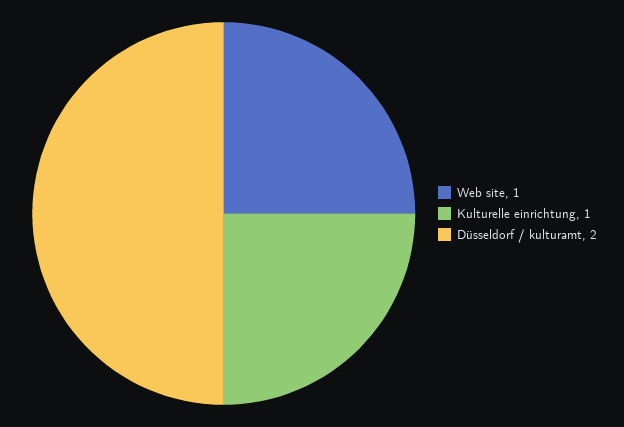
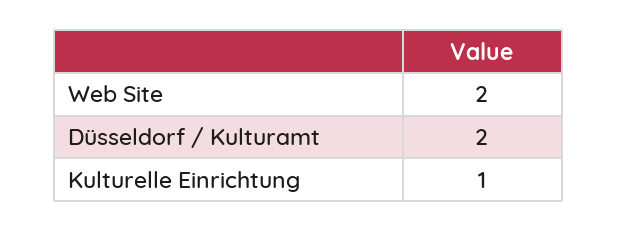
  {
-   "Web site": 1,
+   "Web site": 2,
    "Kulturelle einrichtung": 1,
    "Düsseldorf / kulturamt": 2
  }

